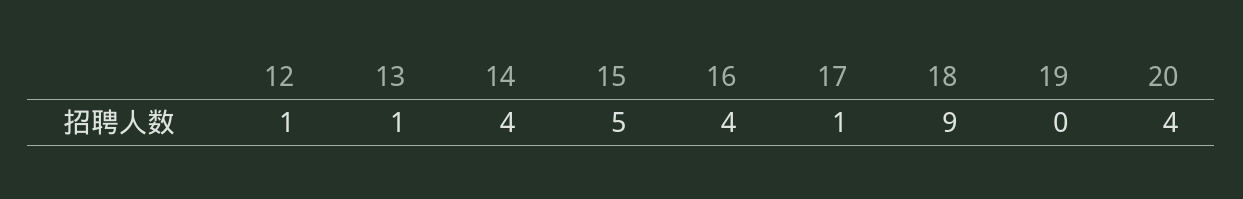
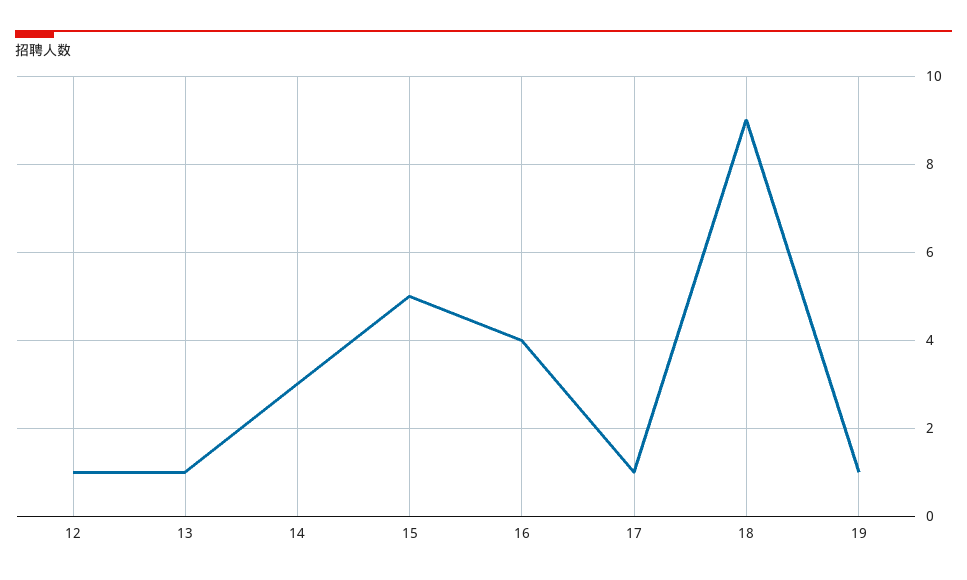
  {
    "12": 1,
    "13": 1,
-   "14": 4,
+   "14": 3,
    "15": 5,
    "16": 4,
    "17": 1,
    "18": 9,
-   "19": 0,
+   "19": 1
-   "20": 4
  }

